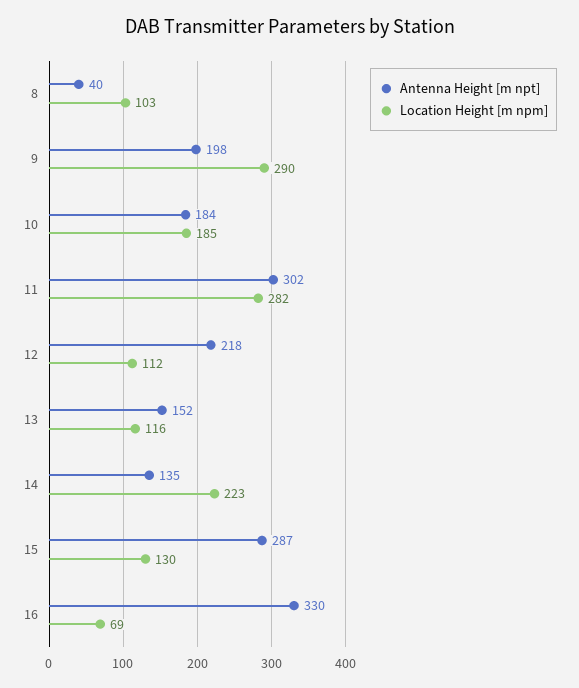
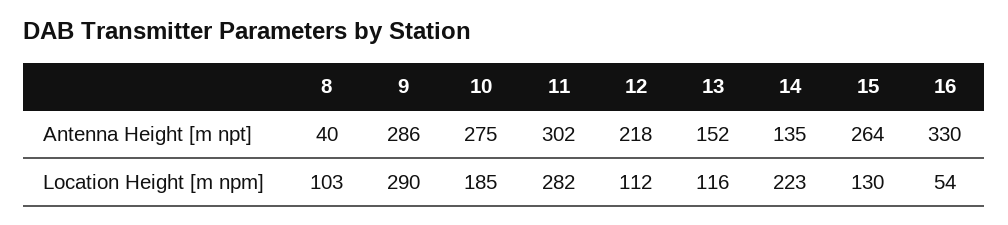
  {
    "Antenna Height [m npt]": {
      "8": 40,
-     "9": 198,
+     "9": 286,
-     "10": 184,
+     "10": 275,
      "11": 302,
      "12": 218,
      "13": 152,
      "14": 135,
-     "15": 287,
+     "15": 264,
      "16": 330
    },
    "Location Height [m npm]": {
      "8": 103,
      "9": 290,
      "10": 185,
      "11": 282,
      "12": 112,
      "13": 116,
      "14": 223,
      "15": 130,
-     "16": 69
+     "16": 54
    }
  }

